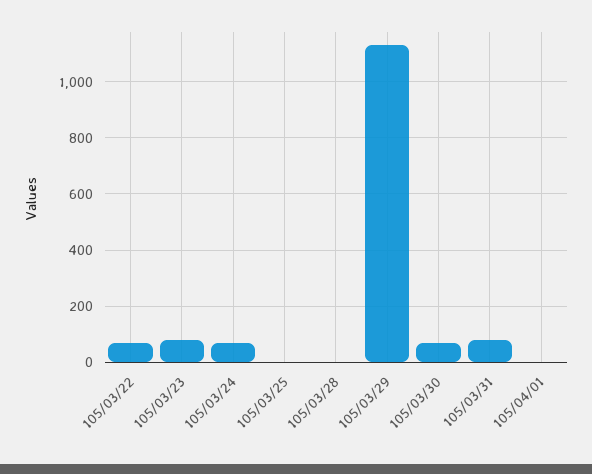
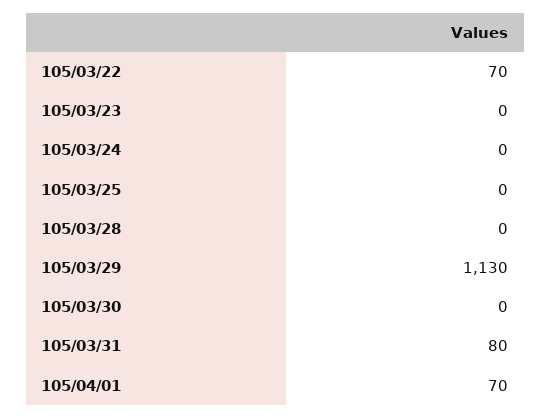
  {
    "105/03/22": 70,
-   "105/03/23": 75,
+   "105/03/23": 0,
-   "105/03/24": 75,
+   "105/03/24": 0,
    "105/03/25": 0,
    "105/03/28": 0,
    "105/03/29": 1130,
-   "105/03/30": 75,
+   "105/03/30": 0,
    "105/03/31": 80,
-   "105/04/01": 0
+   "105/04/01": 70
  }

